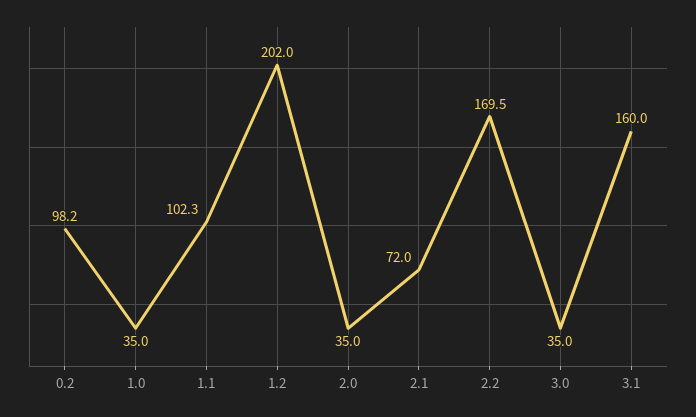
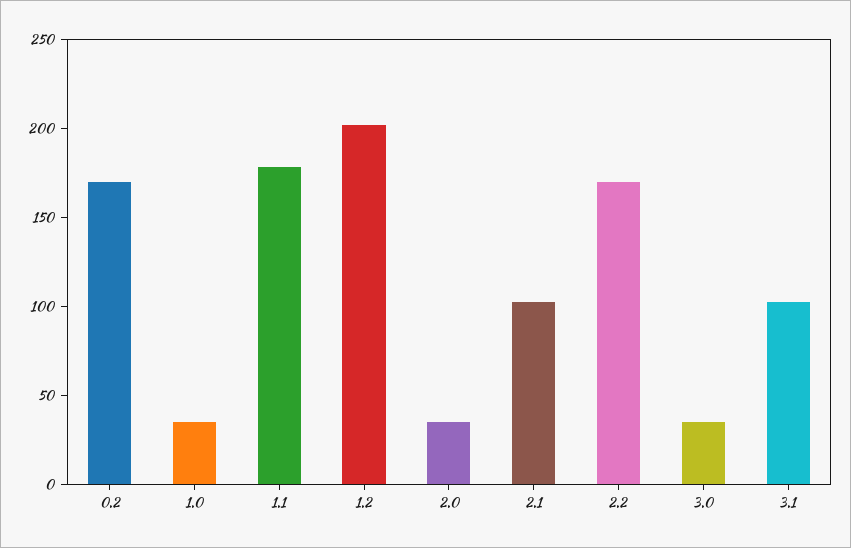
  {
-   "0.2": 98.2,
+   "0.2": 170,
    "1.0": 35,
-   "1.1": 102.3,
+   "1.1": 180,
    "1.2": 202,
    "2.0": 35,
-   "2.1": 72,
+   "2.1": 100,
    "2.2": 169.5,
    "3.0": 35,
-   "3.1": 160
+   "3.1": 100
  }

